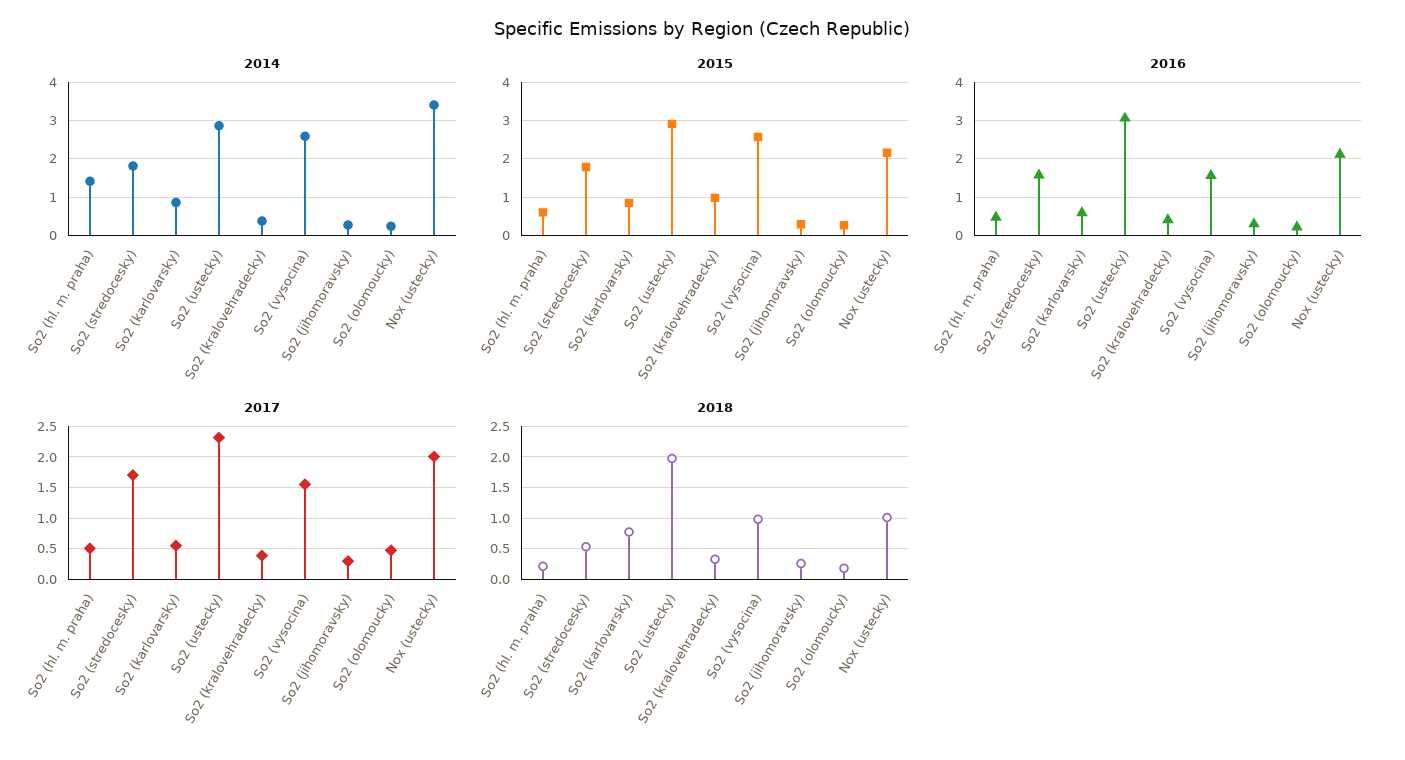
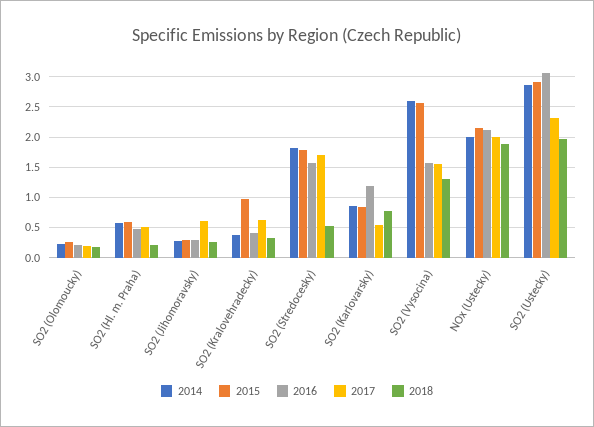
  {
    "2014": {
-     "So2 (hl. m. praha)": 1.4,
+     "So2 (hl. m. praha)": 0.6,
      "So2 (stredocesky)": 1.8,
      "So2 (karlovarsky)": 0.9,
      "So2 (ustecky)": 2.9,
      "So2 (kralovehradecky)": 0.4,
      "So2 (vysocina)": 2.6,
      "So2 (jihomoravsky)": 0.3,
      "So2 (olomoucky)": 0.2,
-     "Nox (ustecky)": 3.4
+     "Nox (ustecky)": 2
    },
    "2015": {
      "So2 (hl. m. praha)": 0.6,
      "So2 (stredocesky)": 1.8,
      "So2 (karlovarsky)": 0.8,
      "So2 (ustecky)": 2.9,
      "So2 (kralovehradecky)": 1,
      "So2 (vysocina)": 2.6,
      "So2 (jihomoravsky)": 0.3,
      "So2 (olomoucky)": 0.3,
      "Nox (ustecky)": 2.2
    },
    "2016": {
      "So2 (hl. m. praha)": 0.5,
      "So2 (stredocesky)": 1.6,
-     "So2 (karlovarsky)": 0.6,
+     "So2 (karlovarsky)": 1.2,
      "So2 (ustecky)": 3.1,
      "So2 (kralovehradecky)": 0.4,
      "So2 (vysocina)": 1.6,
      "So2 (jihomoravsky)": 0.3,
      "So2 (olomoucky)": 0.2,
      "Nox (ustecky)": 2.1
    },
    "2017": {
      "So2 (hl. m. praha)": 0.5,
      "So2 (stredocesky)": 1.7,
      "So2 (karlovarsky)": 0.5,
      "So2 (ustecky)": 2.3,
-     "So2 (kralovehradecky)": 0.4,
+     "So2 (kralovehradecky)": 0.6,
      "So2 (vysocina)": 1.6,
-     "So2 (jihomoravsky)": 0.3,
+     "So2 (jihomoravsky)": 0.6,
-     "So2 (olomoucky)": 0.5,
+     "So2 (olomoucky)": 0.2,
      "Nox (ustecky)": 2
    },
    "2018": {
      "So2 (hl. m. praha)": 0.2,
      "So2 (stredocesky)": 0.5,
      "So2 (karlovarsky)": 0.8,
      "So2 (ustecky)": 2,
      "So2 (kralovehradecky)": 0.3,
-     "So2 (vysocina)": 1,
+     "So2 (vysocina)": 1.3,
      "So2 (jihomoravsky)": 0.3,
      "So2 (olomoucky)": 0.2,
-     "Nox (ustecky)": 1
+     "Nox (ustecky)": 1.9
    }
  }

